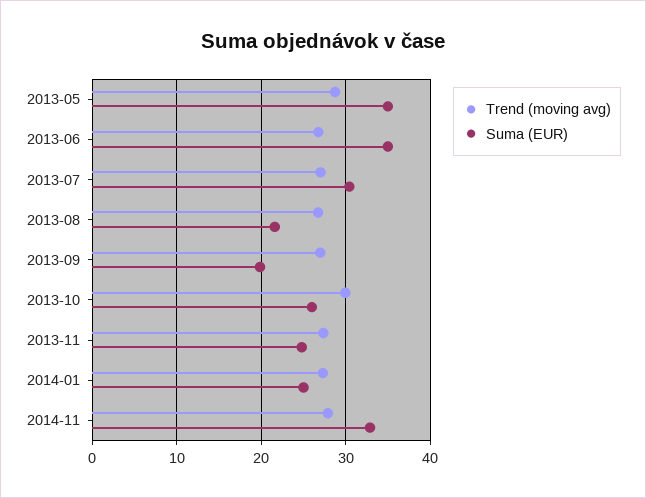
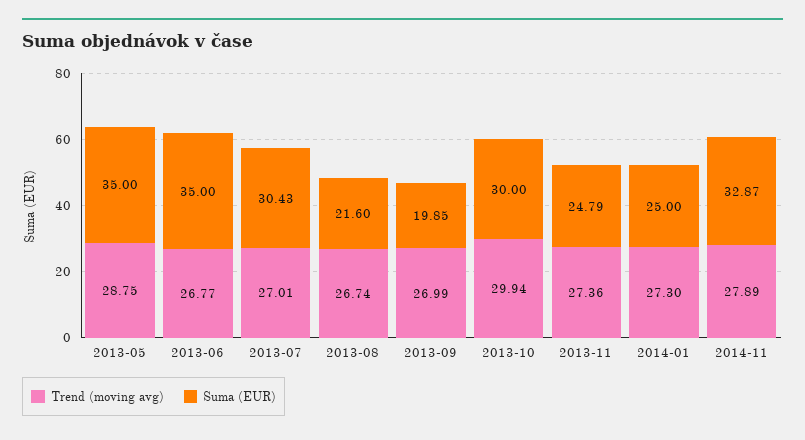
  {
    "Trend (moving avg)": {
      "2013-05": 28.75,
      "2013-06": 26.77,
      "2013-07": 27.01,
      "2013-08": 26.74,
      "2013-09": 26.99,
      "2013-10": 29.94,
      "2013-11": 27.36,
      "2014-01": 27.3,
      "2014-11": 27.89
    },
    "Suma (EUR)": {
      "2013-05": 35,
      "2013-06": 35,
      "2013-07": 30.43,
      "2013-08": 21.6,
      "2013-09": 19.85,
-     "2013-10": 26,
+     "2013-10": 30,
      "2013-11": 24.79,
      "2014-01": 25,
      "2014-11": 32.87
    }
  }

